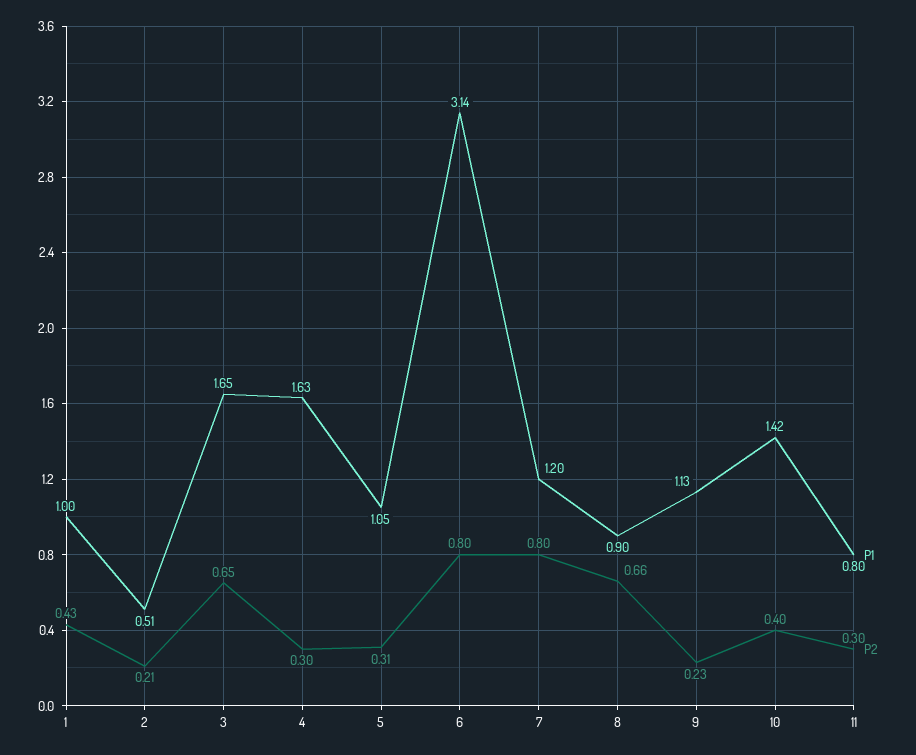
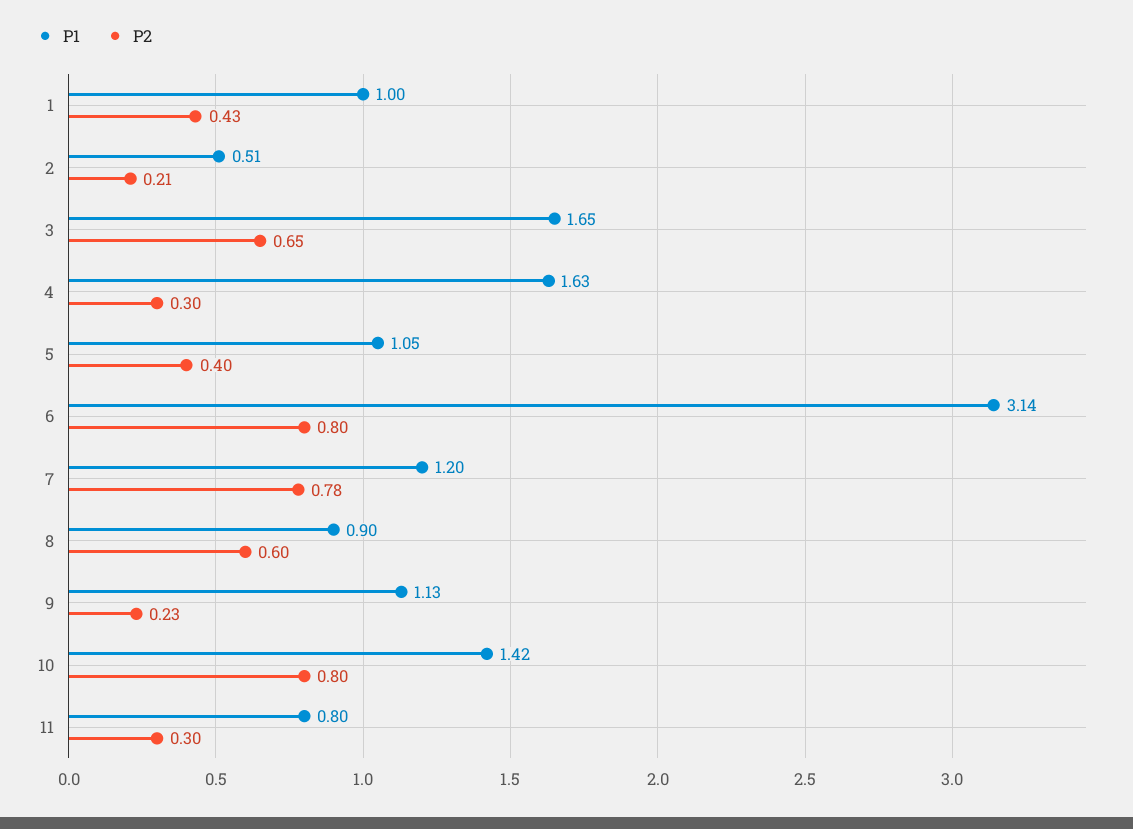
  {
    "P1": {
      "1": 1,
      "2": 0.51,
      "3": 1.65,
      "4": 1.63,
      "5": 1.05,
      "6": 3.14,
      "7": 1.2,
      "8": 0.9,
      "9": 1.13,
      "10": 1.42,
      "11": 0.8
    },
    "P2": {
      "1": 0.43,
      "2": 0.21,
      "3": 0.65,
      "4": 0.3,
-     "5": 0.31,
+     "5": 0.4,
      "6": 0.8,
-     "7": 0.8,
+     "7": 0.78,
-     "8": 0.66,
+     "8": 0.6,
      "9": 0.23,
-     "10": 0.4,
+     "10": 0.8,
      "11": 0.3
    }
  }

